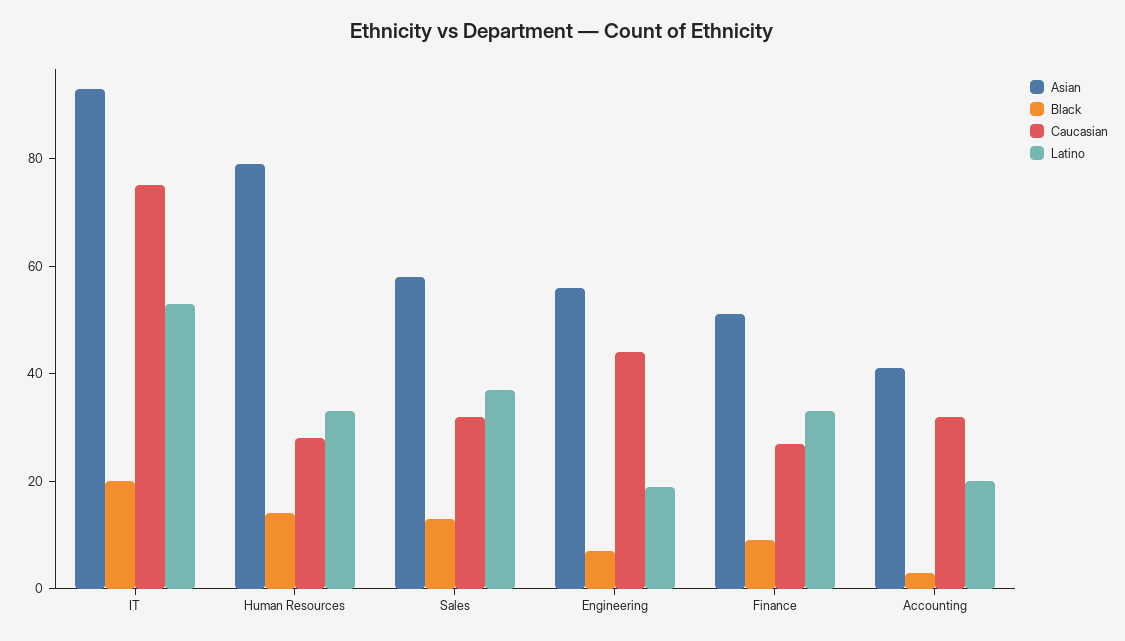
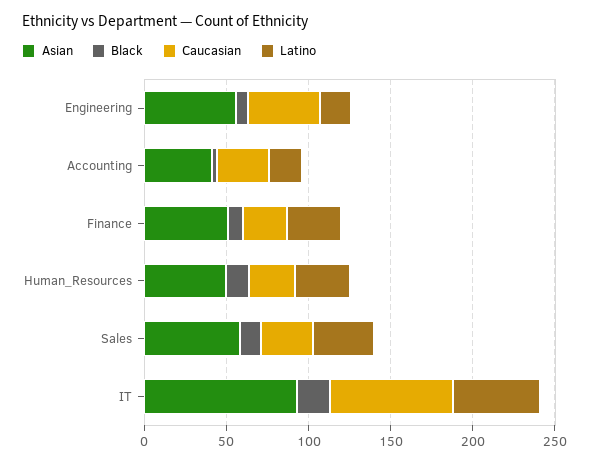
  {
    "Asian": {
      "IT": 95,
-     "Human Resources": 80,
+     "Human Resources": 50,
      "Sales": 60,
      "Engineering": 55,
      "Finance": 50,
      "Accounting": 40
    },
    "Black": {
      "IT": 20,
      "Human Resources": 15,
      "Sales": 15,
      "Engineering": 5,
      "Finance": 10,
      "Accounting": 5
    },
    "Caucasian": {
      "IT": 75,
      "Human Resources": 30,
      "Sales": 30,
      "Engineering": 45,
      "Finance": 25,
      "Accounting": 30
    },
    "Latino": {
      "IT": 55,
      "Human Resources": 35,
      "Sales": 35,
      "Engineering": 20,
      "Finance": 35,
      "Accounting": 20
    }
  }

